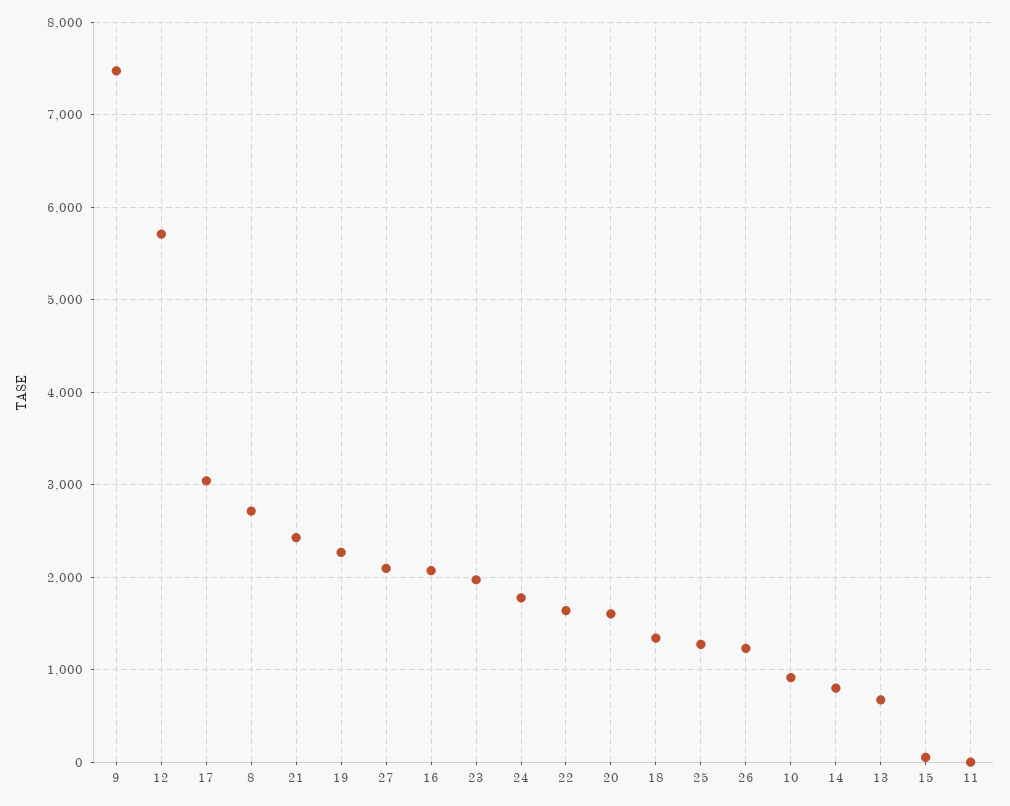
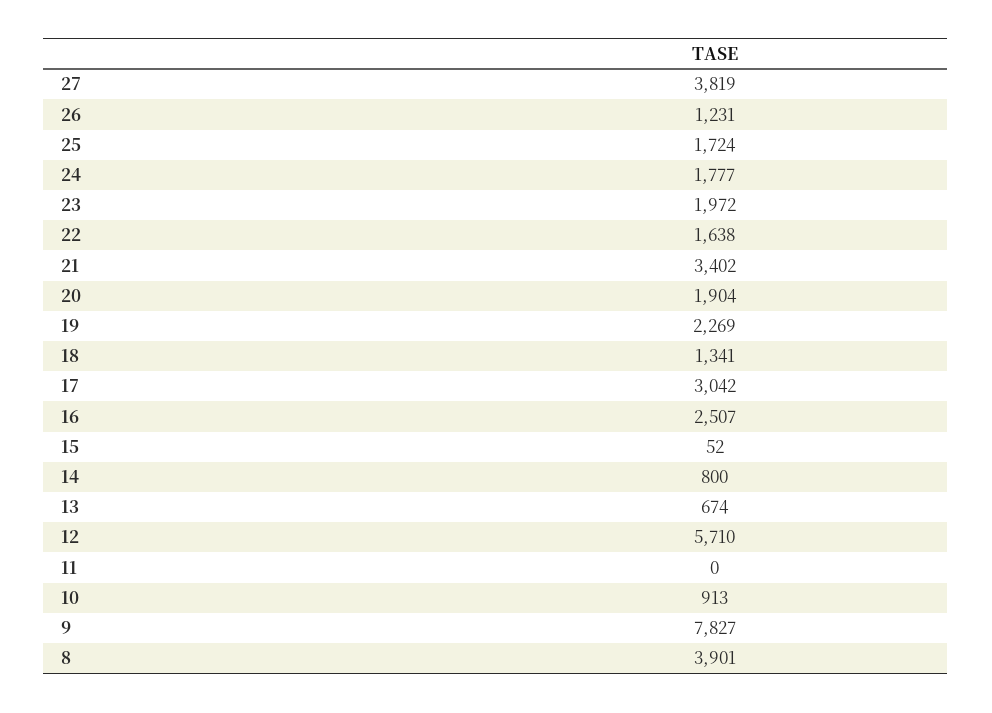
  {
-   "9": 7500,
+   "9": 7827,
    "12": 5710,
    "17": 3042,
-   "8": 2700,
+   "8": 3901,
-   "21": 2400,
+   "21": 3402,
    "19": 2269,
-   "27": 2100,
+   "27": 3819,
-   "16": 2100,
+   "16": 2507,
    "23": 1972,
    "24": 1777,
    "22": 1638,
-   "20": 1600,
+   "20": 1904,
    "18": 1341,
-   "25": 1300,
+   "25": 1724,
    "26": 1231,
    "10": 913,
    "14": 800,
    "13": 674,
    "15": 52,
    "11": 0
  }

